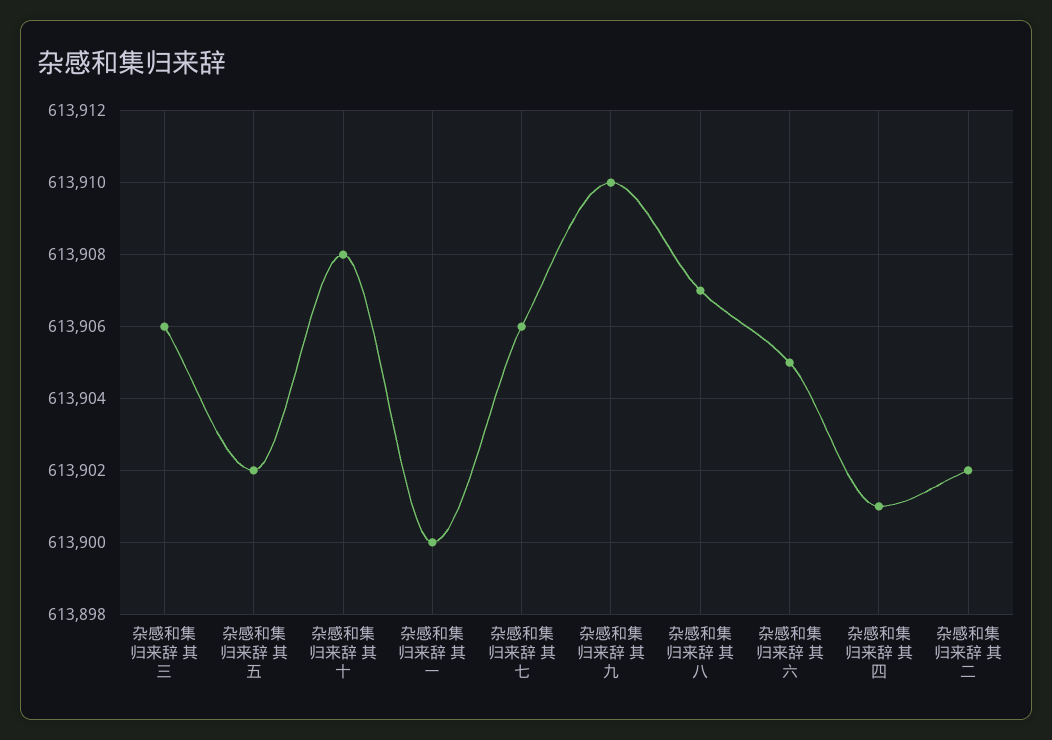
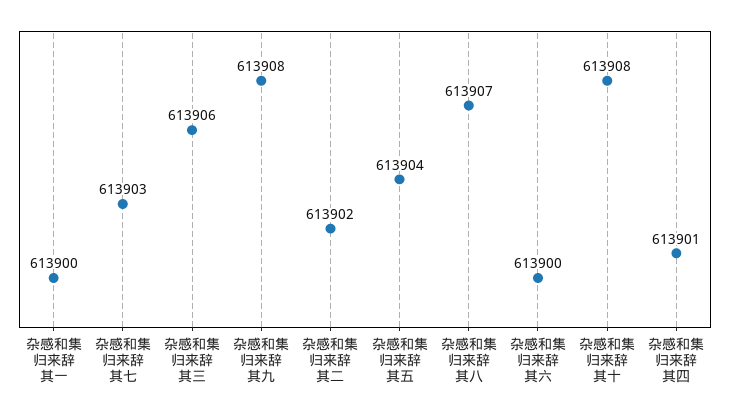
  {
    "杂感和集归来辞 其三": 613906,
-   "杂感和集归来辞 其五": 613902,
+   "杂感和集归来辞 其五": 613904,
    "杂感和集归来辞 其十": 613908,
    "杂感和集归来辞 其一": 613900,
-   "杂感和集归来辞 其七": 613906,
+   "杂感和集归来辞 其七": 613903,
-   "杂感和集归来辞 其九": 613910,
+   "杂感和集归来辞 其九": 613908,
    "杂感和集归来辞 其八": 613907,
-   "杂感和集归来辞 其六": 613905,
+   "杂感和集归来辞 其六": 613900,
    "杂感和集归来辞 其四": 613901,
    "杂感和集归来辞 其二": 613902
  }

